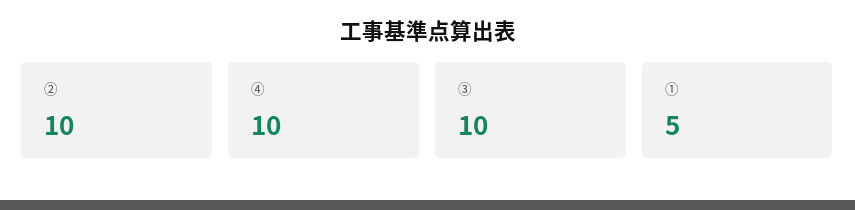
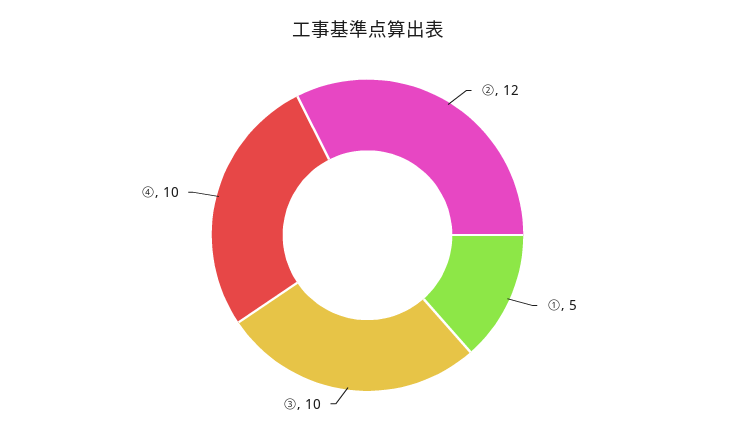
  {
-   "②": 10,
+   "②": 12,
    "④": 10,
    "③": 10,
    "①": 5
  }

